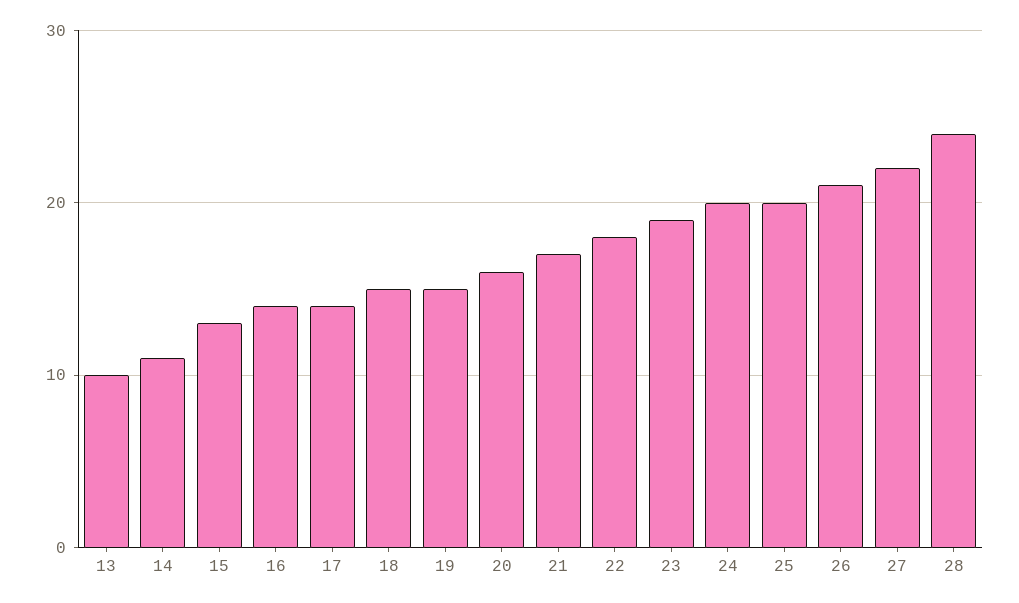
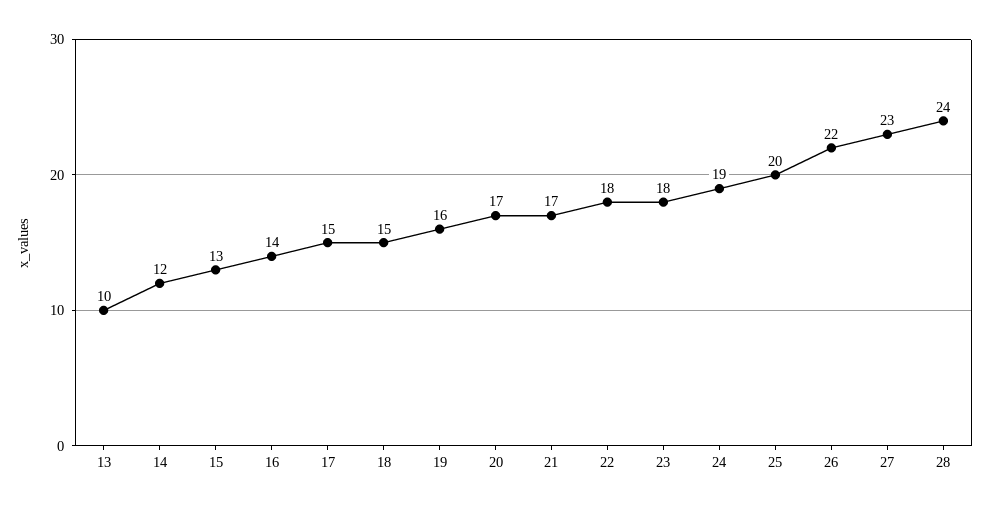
  {
    "13": 10,
-   "14": 11,
+   "14": 12,
    "15": 13,
    "16": 14,
-   "17": 14,
+   "17": 15,
    "18": 15,
-   "19": 15,
+   "19": 16,
-   "20": 16,
+   "20": 17,
    "21": 17,
    "22": 18,
-   "23": 19,
+   "23": 18,
-   "24": 20,
+   "24": 19,
    "25": 20,
-   "26": 21,
+   "26": 22,
-   "27": 22,
+   "27": 23,
    "28": 24
  }

